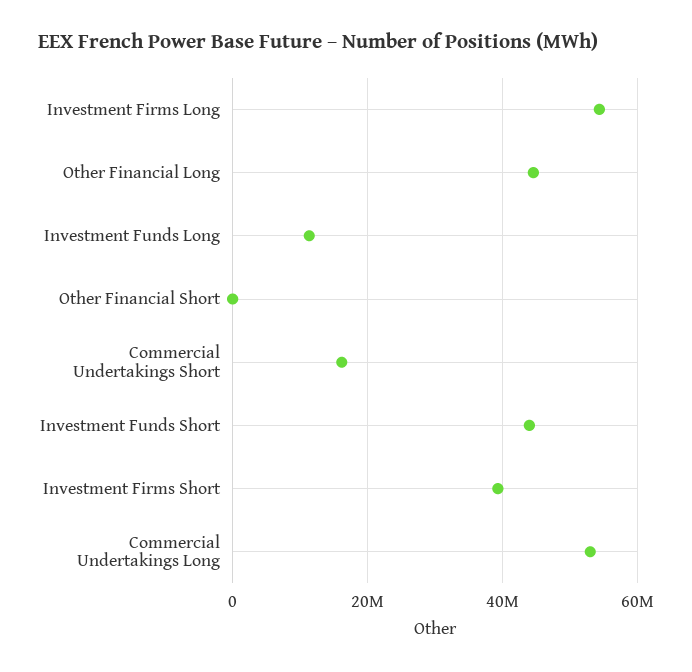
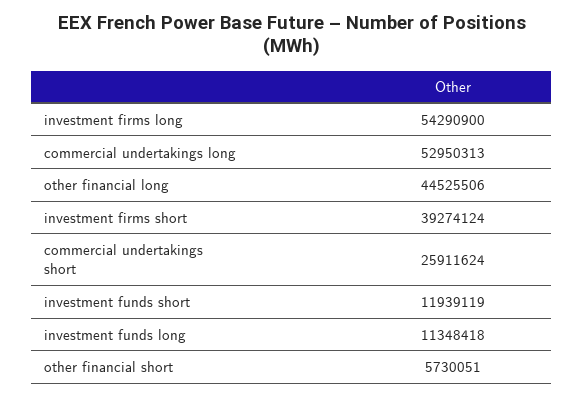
  {
    "Investment Firms Long": 54290900,
    "Other Financial Long": 44525506,
    "Investment Funds Long": 11348418,
-   "Other Financial Short": 0,
+   "Other Financial Short": 5730051,
-   "Commercial Undertakings Short": 16000000,
+   "Commercial Undertakings Short": 25911624,
-   "Investment Funds Short": 44000000,
+   "Investment Funds Short": 11939119,
    "Investment Firms Short": 39274124,
    "Commercial Undertakings Long": 52950313
  }

